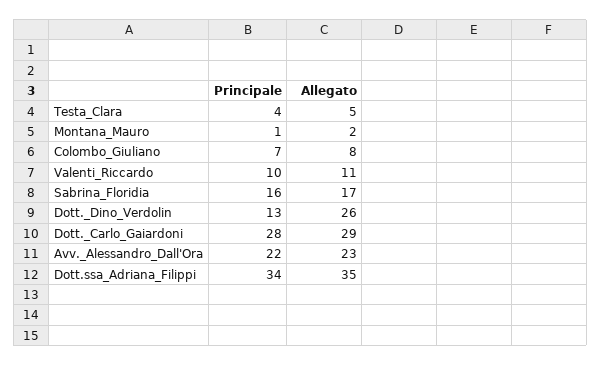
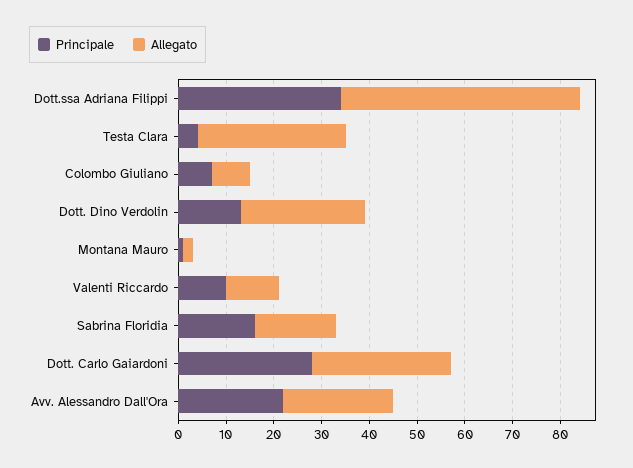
  {
    "Principale": {
      "Testa_Clara": 4,
      "Montana_Mauro": 1,
      "Colombo_Giuliano": 7,
      "Valenti_Riccardo": 10,
      "Sabrina_Floridia": 16,
      "Dott._Dino_Verdolin": 13,
      "Dott._Carlo_Gaiardoni": 28,
      "Avv._Alessandro_Dall'Ora": 22,
      "Dott.ssa_Adriana_Filippi": 34
    },
    "Allegato": {
-     "Testa_Clara": 5,
+     "Testa_Clara": 30,
      "Montana_Mauro": 2,
      "Colombo_Giuliano": 8,
      "Valenti_Riccardo": 11,
      "Sabrina_Floridia": 17,
      "Dott._Dino_Verdolin": 26,
      "Dott._Carlo_Gaiardoni": 29,
      "Avv._Alessandro_Dall'Ora": 23,
-     "Dott.ssa_Adriana_Filippi": 35
+     "Dott.ssa_Adriana_Filippi": 50
    }
  }

